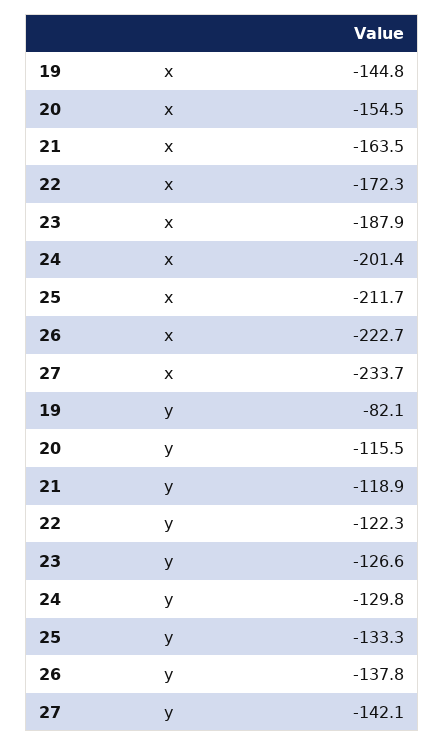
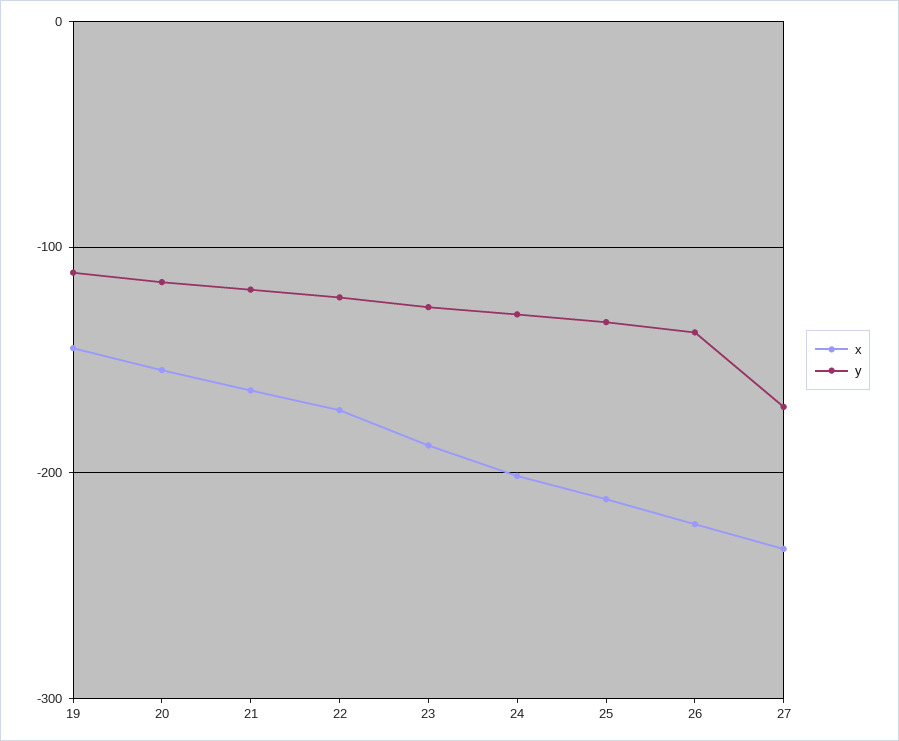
  {
    "x": {
      "19": -144.8,
      "20": -154.5,
      "21": -163.5,
      "22": -172.3,
      "23": -187.9,
      "24": -201.4,
      "25": -211.7,
      "26": -222.7,
      "27": -233.7
    },
    "y": {
-     "19": -82.1,
+     "19": -110,
      "20": -115.5,
      "21": -118.9,
      "22": -122.3,
      "23": -126.6,
      "24": -129.8,
      "25": -133.3,
      "26": -137.8,
-     "27": -142.1
+     "27": -170
    }
  }

